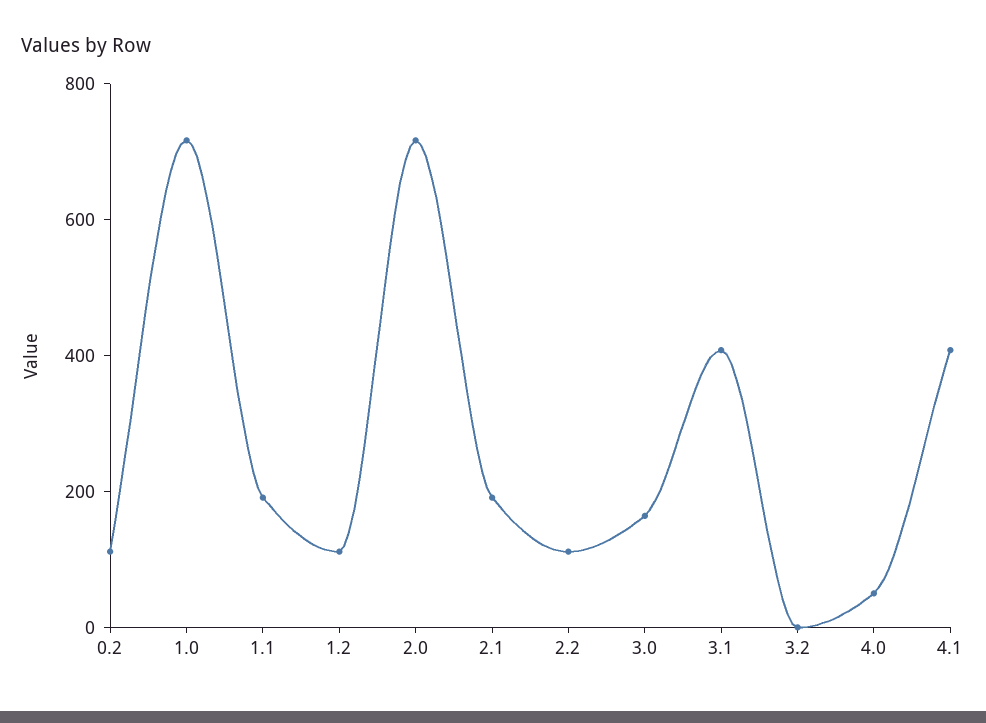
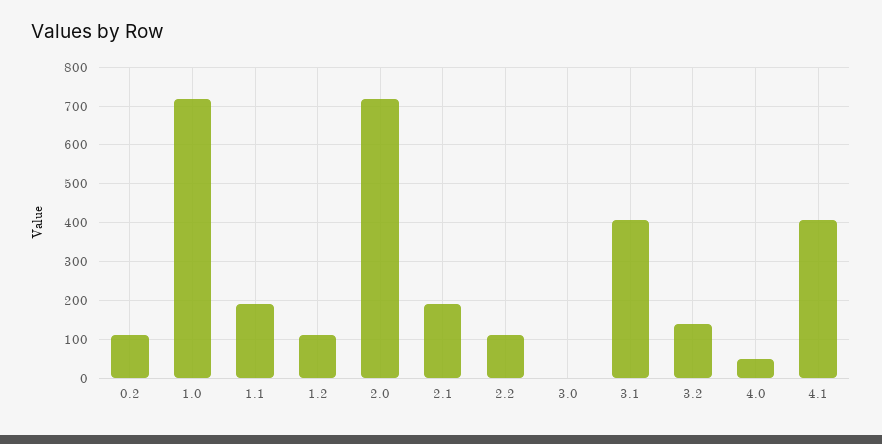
  {
    "0.2": 120,
    "1.0": 720,
    "1.1": 200,
    "1.2": 120,
    "2.0": 720,
    "2.1": 200,
    "2.2": 120,
-   "3.0": 150,
+   "3.0": 0,
    "3.1": 400,
-   "3.2": 0,
+   "3.2": 140,
    "4.0": 60,
    "4.1": 400
  }

